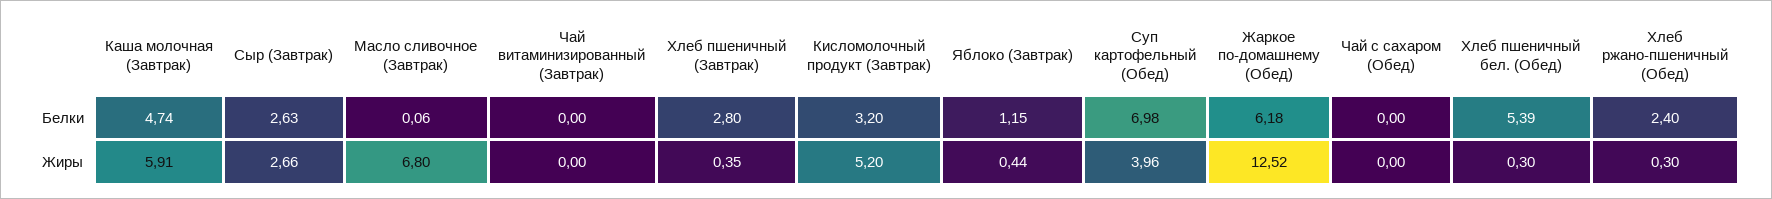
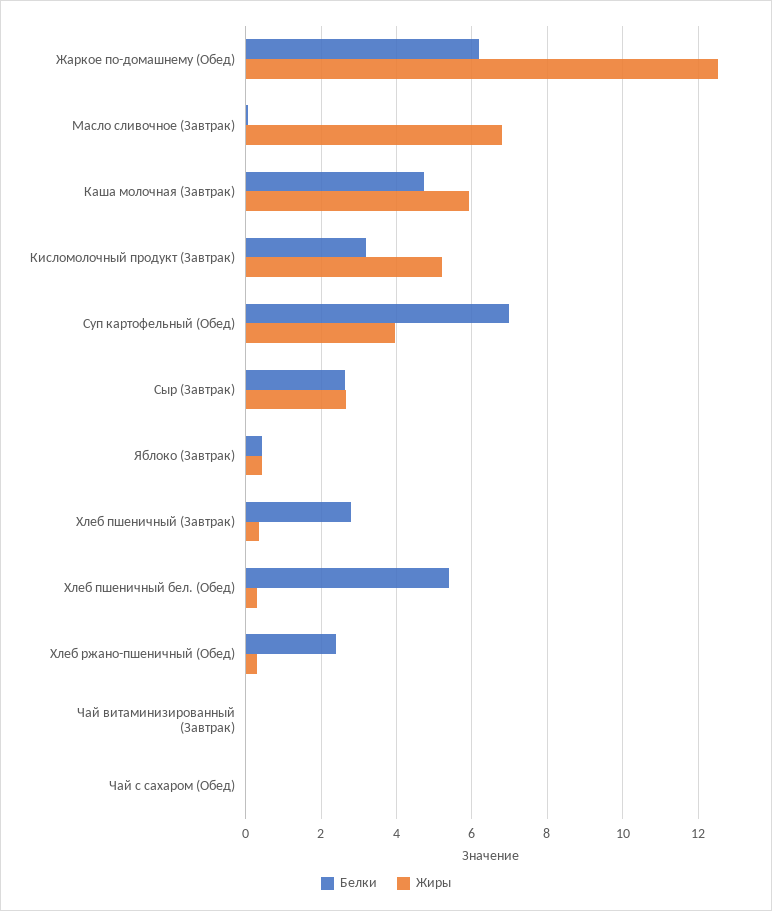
  {
    "Белки": {
      "Каша молочная (Завтрак)": 4.74,
      "Сыр (Завтрак)": 2.63,
      "Масло сливочное (Завтрак)": 0.06,
      "Чай витаминизированный (Завтрак)": 0,
      "Хлеб пшеничный (Завтрак)": 2.8,
      "Кисломолочный продукт (Завтрак)": 3.2,
-     "Яблоко (Завтрак)": 1.15,
+     "Яблоко (Завтрак)": 0.4,
      "Суп картофельный (Обед)": 6.98,
      "Жаркое по-домашнему (Обед)": 6.18,
      "Чай с сахаром (Обед)": 0,
      "Хлеб пшеничный бел. (Обед)": 5.39,
      "Хлеб ржано-пшеничный (Обед)": 2.4
    },
    "Жиры": {
      "Каша молочная (Завтрак)": 5.91,
      "Сыр (Завтрак)": 2.66,
      "Масло сливочное (Завтрак)": 6.8,
      "Чай витаминизированный (Завтрак)": 0,
      "Хлеб пшеничный (Завтрак)": 0.35,
      "Кисломолочный продукт (Завтрак)": 5.2,
      "Яблоко (Завтрак)": 0.44,
      "Суп картофельный (Обед)": 3.96,
      "Жаркое по-домашнему (Обед)": 12.52,
      "Чай с сахаром (Обед)": 0,
      "Хлеб пшеничный бел. (Обед)": 0.3,
      "Хлеб ржано-пшеничный (Обед)": 0.3
    }
  }

